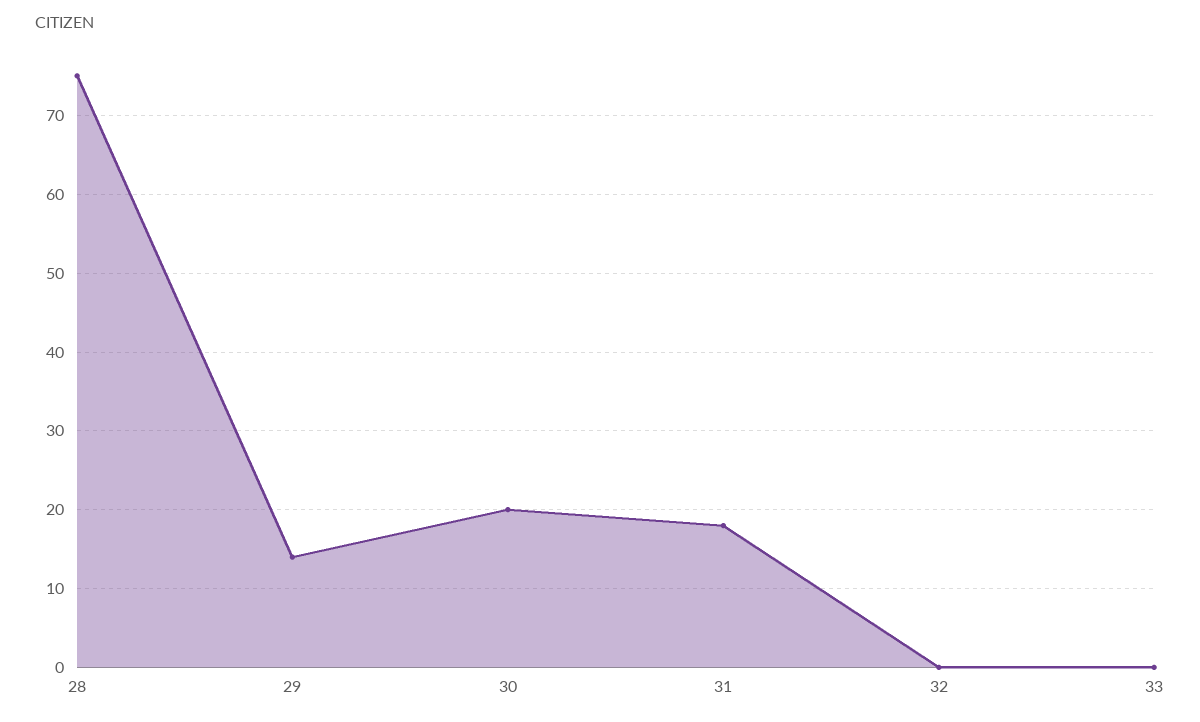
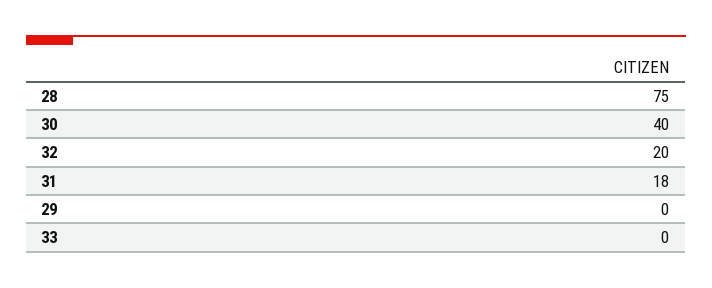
  {
    "28": 75,
-   "29": 14,
+   "29": 0,
-   "30": 20,
+   "30": 40,
    "31": 18,
-   "32": 0,
+   "32": 20,
    "33": 0
  }

